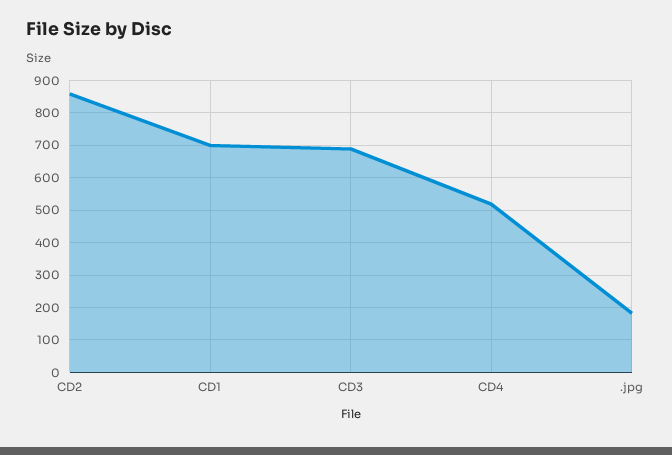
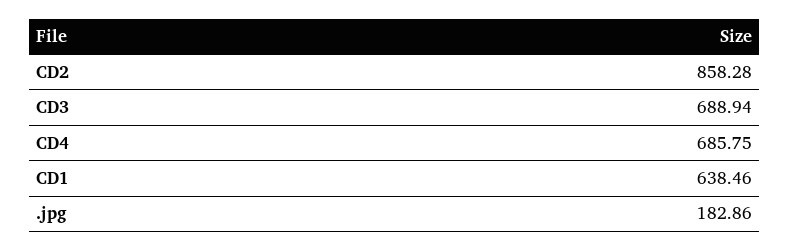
  {
    "CD2": 858.28,
-   "CD1": 700,
+   "CD1": 638.46,
    "CD3": 688.94,
-   "CD4": 520,
+   "CD4": 685.75,
    ".jpg": 182.86
  }

